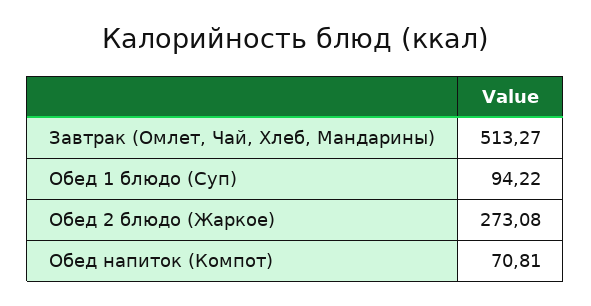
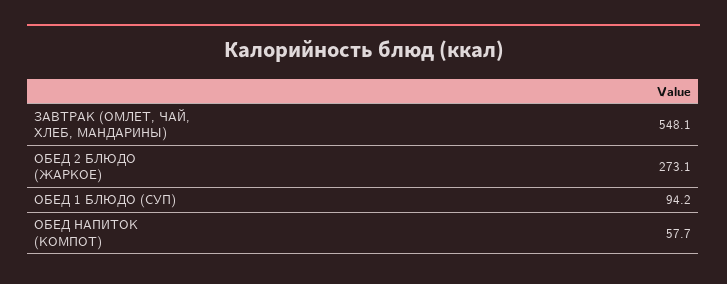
  {
-   "Завтрак (Омлет, Чай, Хлеб, Мандарины)": 513.27,
+   "Завтрак (Омлет, Чай, Хлеб, Мандарины)": 548.1,
    "Обед 1 блюдо (Суп)": 94.22,
    "Обед 2 блюдо (Жаркое)": 273.08,
-   "Обед напиток (Компот)": 70.81
+   "Обед напиток (Компот)": 57.7
  }

